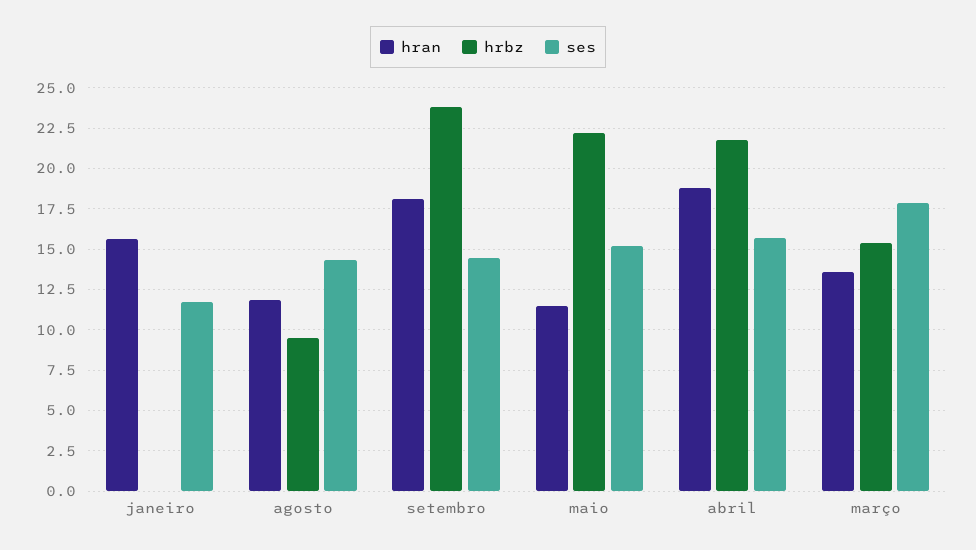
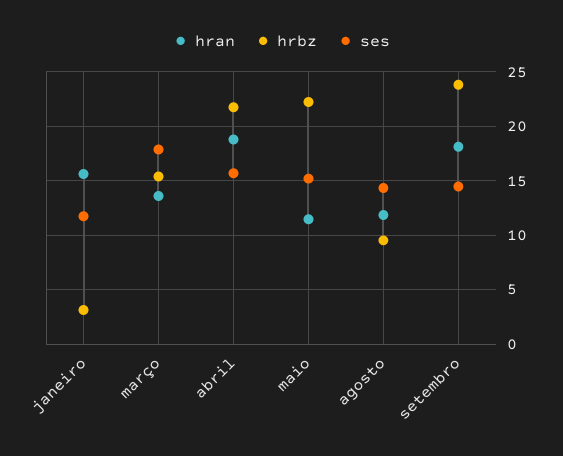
  {
    "hran": {
      "janeiro": 15.5,
      "agosto": 12,
      "setembro": 18,
      "maio": 11.5,
      "abril": 19,
      "março": 13.5
    },
    "hrbz": {
-     "janeiro": 0,
+     "janeiro": 3,
      "agosto": 9.5,
      "setembro": 24,
      "maio": 22,
      "abril": 21.5,
      "março": 15.5
    },
    "ses": {
      "janeiro": 11.5,
      "agosto": 14.5,
      "setembro": 14.5,
      "maio": 15,
      "abril": 15.5,
      "março": 18
    }
  }

